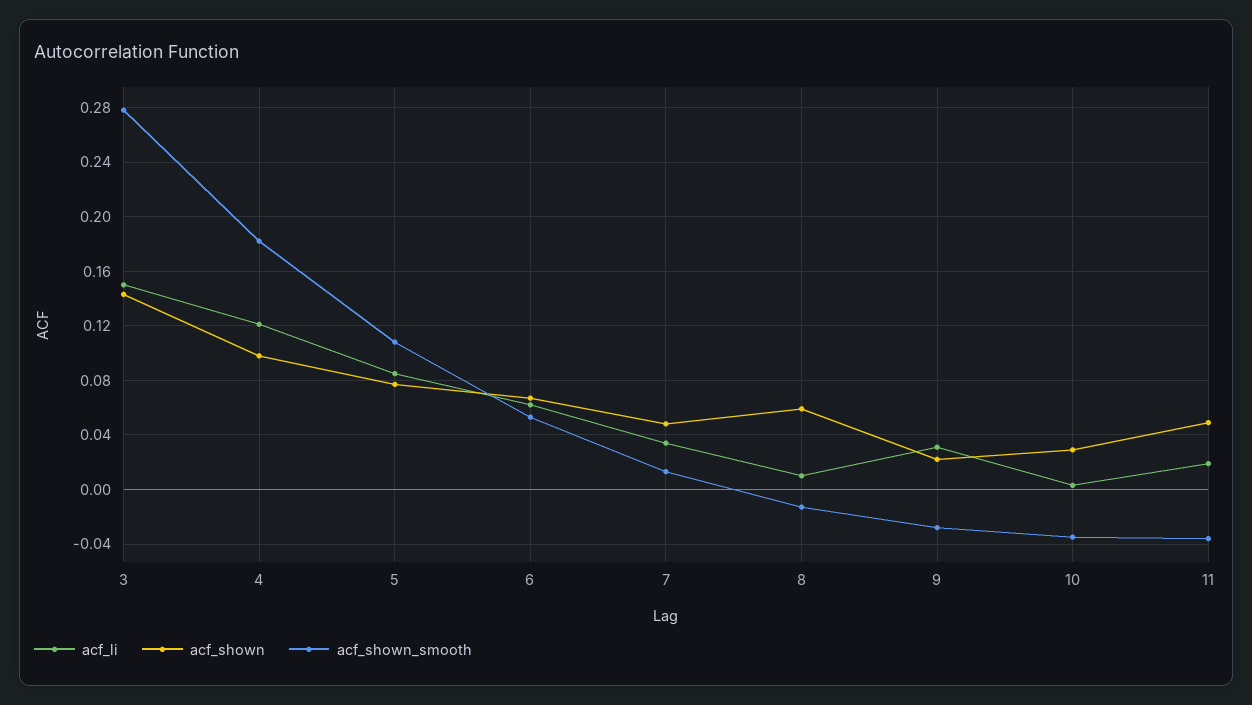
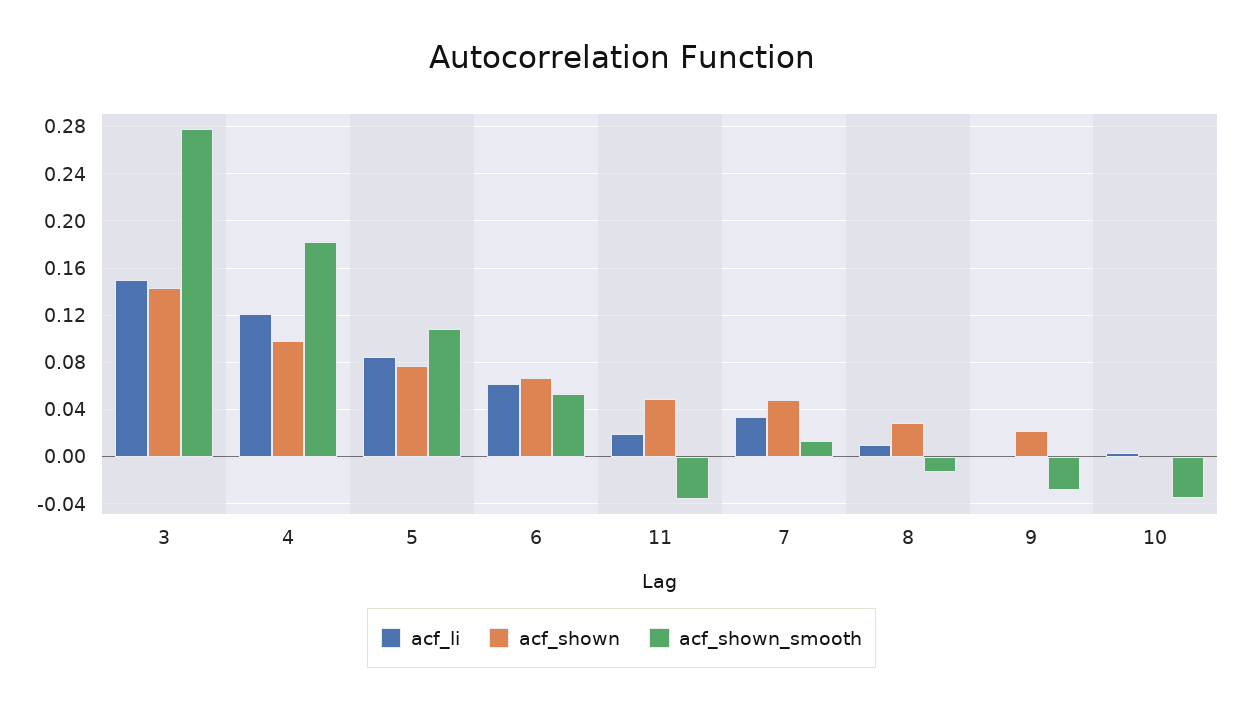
  {
    "acf_li": {
      "3": 0.15,
      "4": 0.12,
      "5": 0.085,
      "6": 0.06,
      "7": 0.035,
      "8": 0.01,
-     "9": 0.03,
+     "9": 0,
      "10": 0.005,
      "11": 0.02
    },
    "acf_shown": {
      "3": 0.145,
      "4": 0.1,
      "5": 0.075,
      "6": 0.065,
      "7": 0.05,
-     "8": 0.06,
+     "8": 0.03,
      "9": 0.02,
-     "10": 0.03,
+     "10": 0,
      "11": 0.05
    },
    "acf_shown_smooth": {
      "3": 0.28,
      "4": 0.18,
      "5": 0.11,
      "6": 0.055,
      "7": 0.015,
      "8": -0.015,
      "9": -0.03,
      "10": -0.035,
      "11": -0.035
    }
  }

